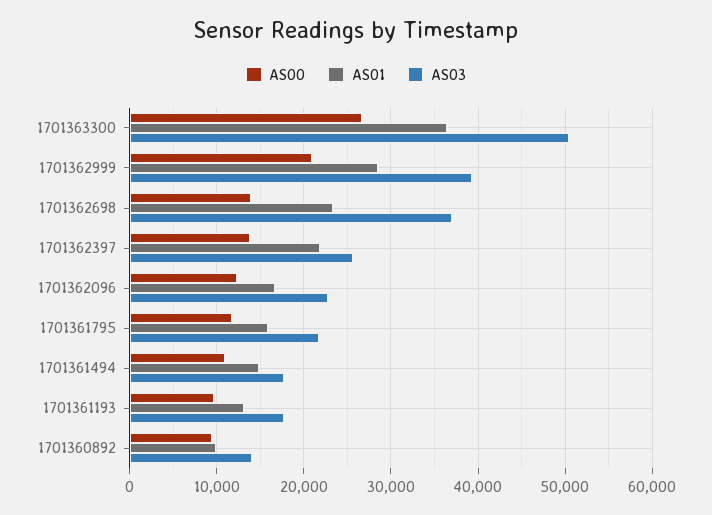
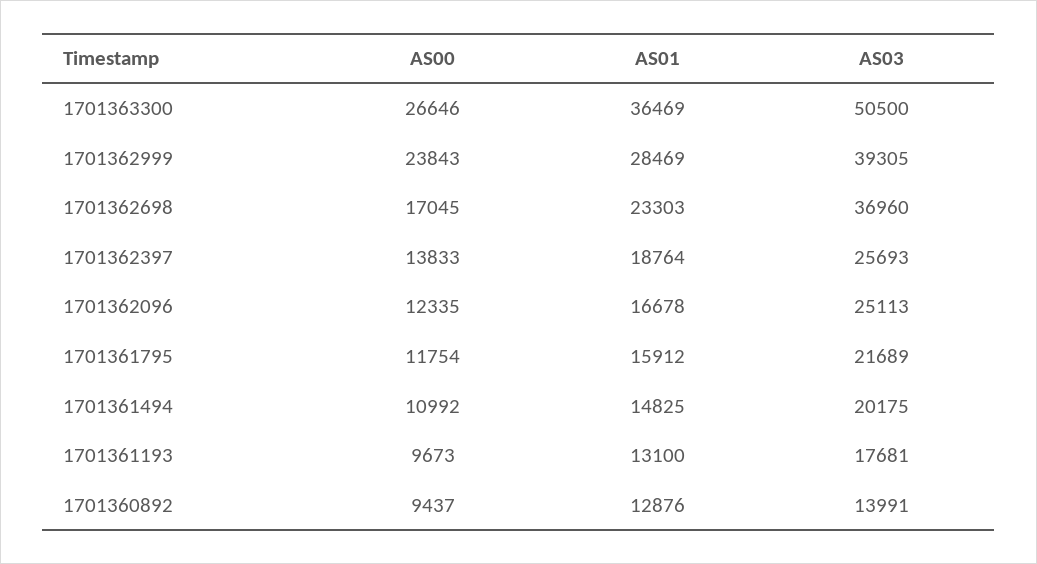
  {
    "AS00": {
      "1701363300": 26646,
-     "1701362999": 21000,
+     "1701362999": 23843,
-     "1701362698": 14000,
+     "1701362698": 17045,
      "1701362397": 13833,
      "1701362096": 12335,
      "1701361795": 11754,
      "1701361494": 10992,
      "1701361193": 9673,
      "1701360892": 9437
    },
    "AS01": {
      "1701363300": 36469,
      "1701362999": 28469,
      "1701362698": 23303,
-     "1701362397": 22000,
+     "1701362397": 18764,
      "1701362096": 16678,
      "1701361795": 15912,
      "1701361494": 14825,
      "1701361193": 13100,
-     "1701360892": 10000
+     "1701360892": 12876
    },
    "AS03": {
      "1701363300": 50500,
      "1701362999": 39305,
      "1701362698": 36960,
      "1701362397": 25693,
-     "1701362096": 23000,
+     "1701362096": 25113,
      "1701361795": 21689,
-     "1701361494": 18000,
+     "1701361494": 20175,
      "1701361193": 17681,
      "1701360892": 13991
    }
  }

